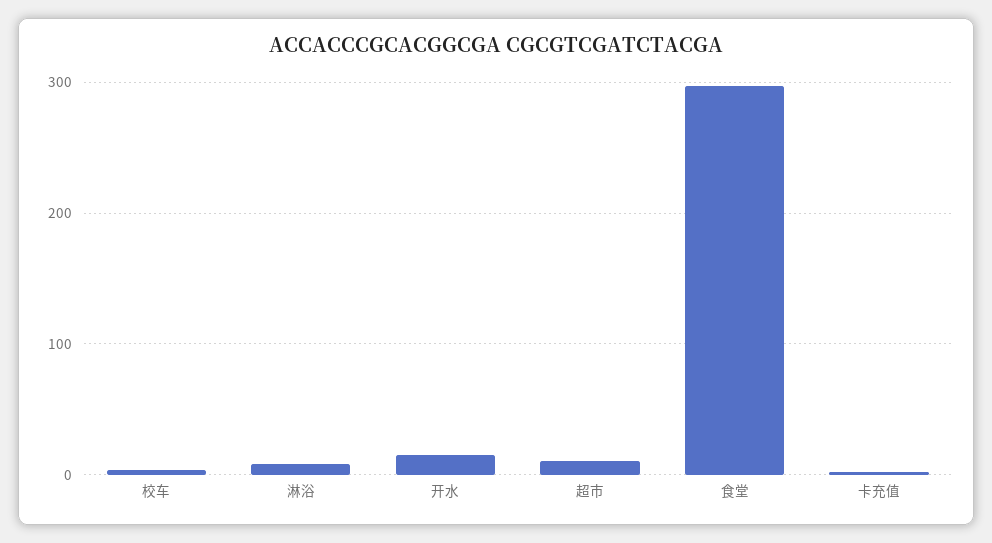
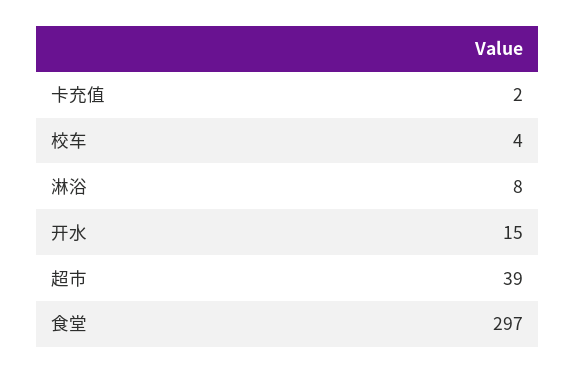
  {
    "校车": 4,
    "淋浴": 8,
    "开水": 15,
-   "超市": 10,
+   "超市": 39,
    "食堂": 297,
    "卡充值": 2
  }

